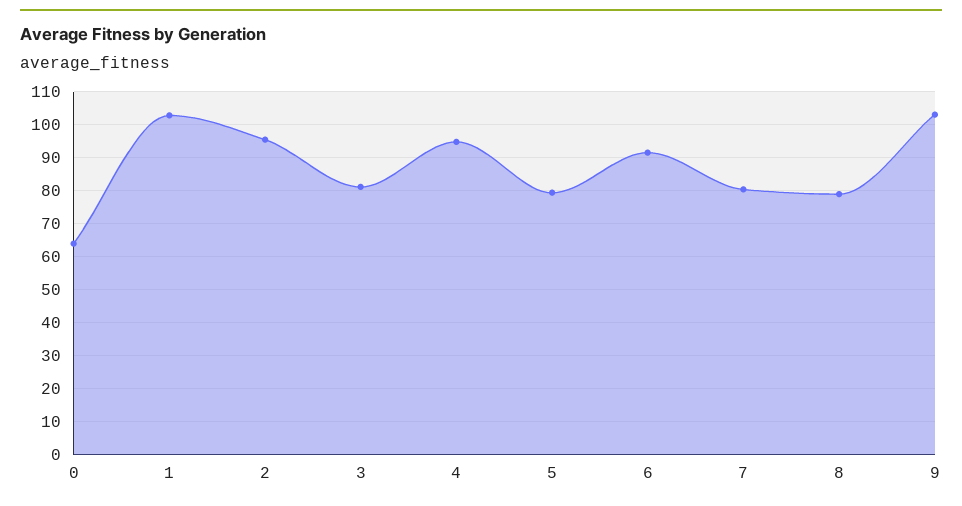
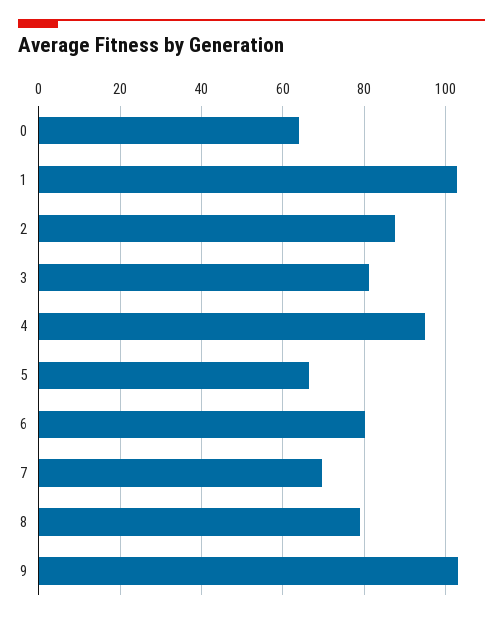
  {
    "0": 64,
    "1": 102,
-   "2": 96,
+   "2": 88,
    "3": 82,
    "4": 94,
-   "5": 80,
+   "5": 66,
-   "6": 92,
+   "6": 80,
-   "7": 80,
+   "7": 70,
    "8": 80,
    "9": 104
  }

